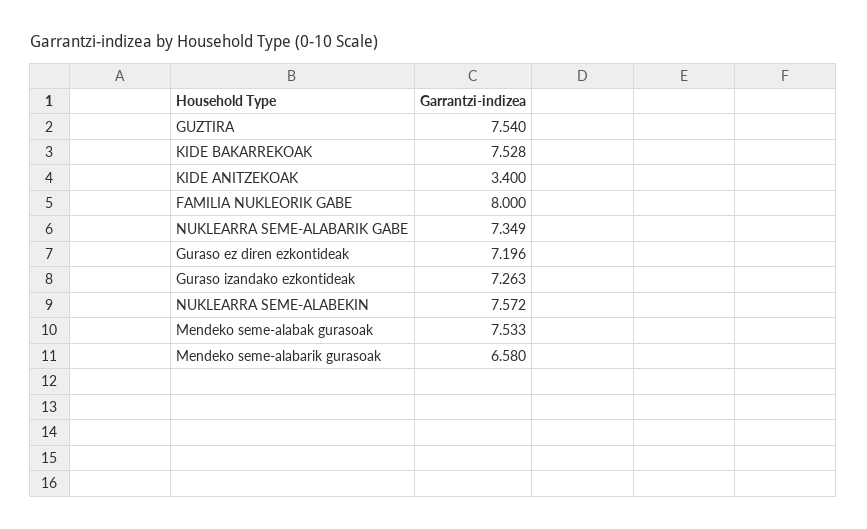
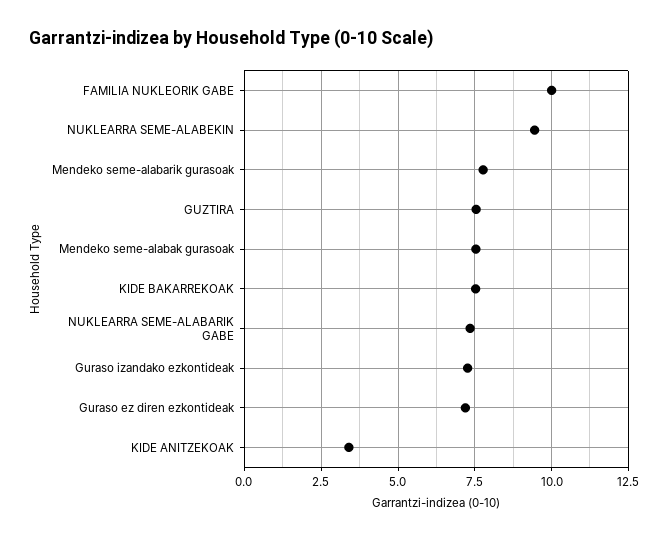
  {
    "GUZTIRA": 7.54,
    "KIDE BAKARREKOAK": 7.528,
    "KIDE ANITZEKOAK": 3.4,
-   "FAMILIA NUKLEORIK GABE": 8,
+   "FAMILIA NUKLEORIK GABE": 10,
    "NUKLEARRA SEME-ALABARIK GABE": 7.349,
    "Guraso ez diren ezkontideak": 7.196,
    "Guraso izandako ezkontideak": 7.263,
-   "NUKLEARRA SEME-ALABEKIN": 7.572,
+   "NUKLEARRA SEME-ALABEKIN": 9.5,
    "Mendeko seme-alabak gurasoak": 7.533,
-   "Mendeko seme-alabarik gurasoak": 6.58
+   "Mendeko seme-alabarik gurasoak": 7.75
  }

